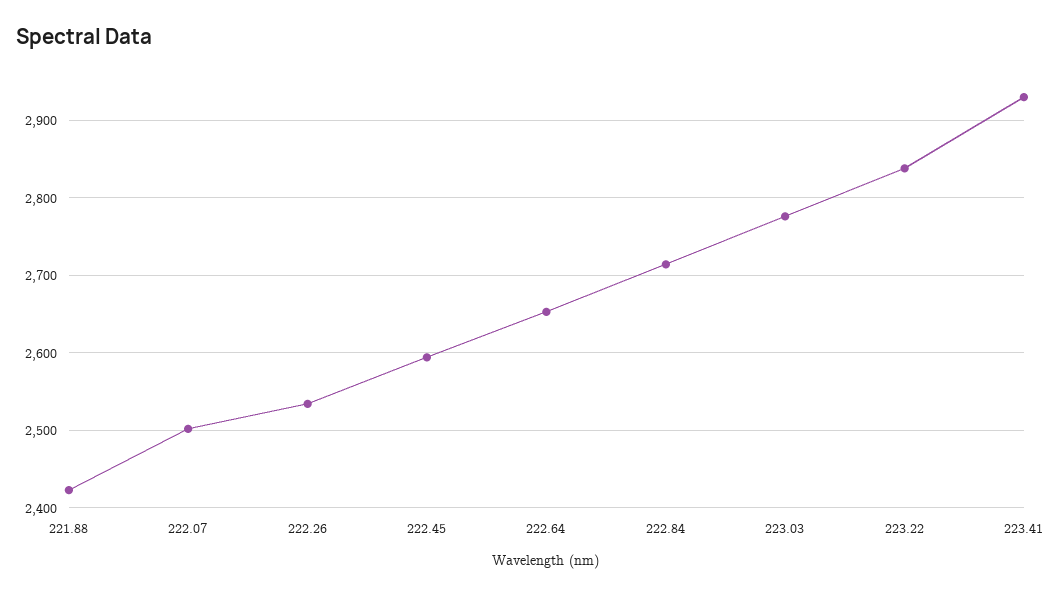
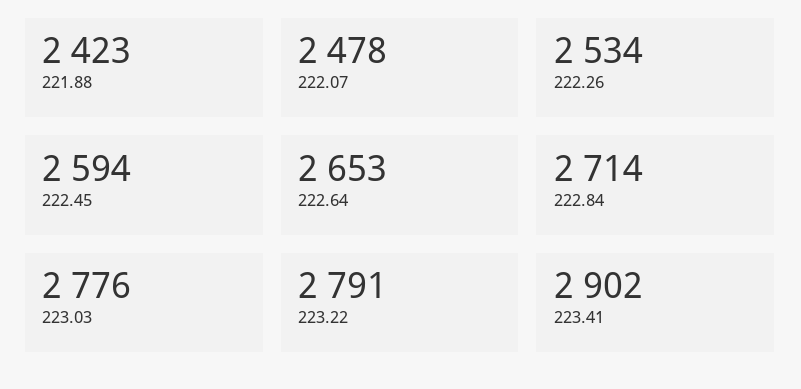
  {
    "221.88": 2423,
-   "222.07": 2500,
+   "222.07": 2478,
    "222.26": 2534,
    "222.45": 2594,
    "222.64": 2653,
    "222.84": 2714,
    "223.03": 2776,
-   "223.22": 2840,
+   "223.22": 2791,
-   "223.41": 2930
+   "223.41": 2902
  }

